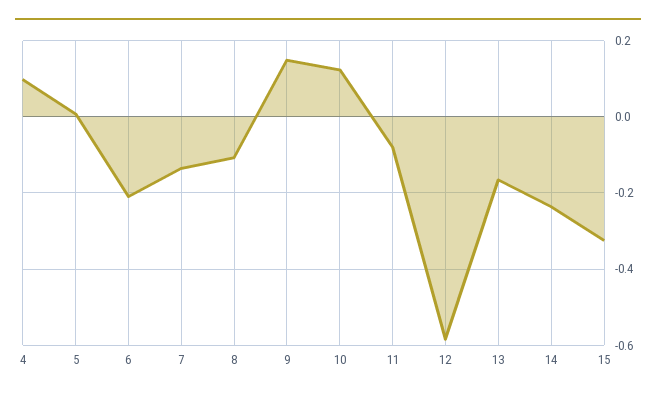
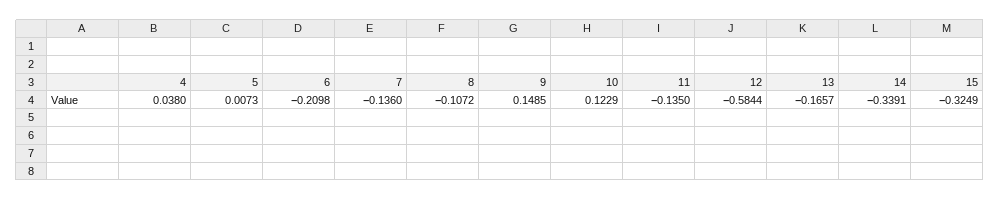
  {
-   "4": 0.1,
+   "4": 0.038,
    "5": 0.0073,
    "6": -0.2098,
    "7": -0.136,
    "8": -0.1072,
    "9": 0.1485,
    "10": 0.1229,
-   "11": -0.08,
+   "11": -0.135,
    "12": -0.5844,
    "13": -0.1657,
-   "14": -0.24,
+   "14": -0.3391,
    "15": -0.3249
  }

